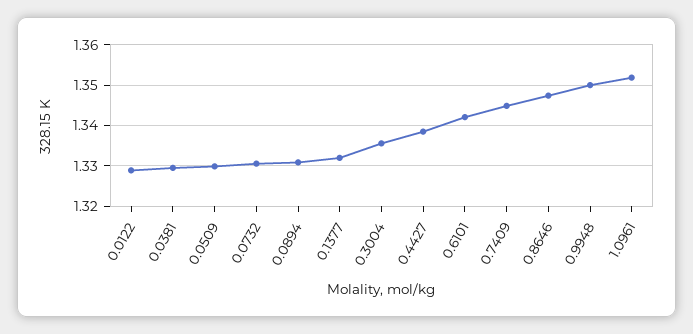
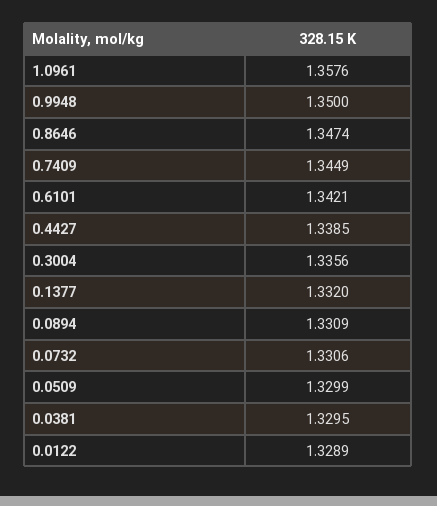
  {
    "0.0122": 1.3289,
    "0.0381": 1.3295,
    "0.0509": 1.3299,
    "0.0732": 1.3306,
    "0.0894": 1.3309,
    "0.1377": 1.332,
    "0.3004": 1.3356,
    "0.4427": 1.3385,
    "0.6101": 1.3421,
    "0.7409": 1.3449,
    "0.8646": 1.3474,
    "0.9948": 1.35,
-   "1.0961": 1.352
+   "1.0961": 1.3576
  }

